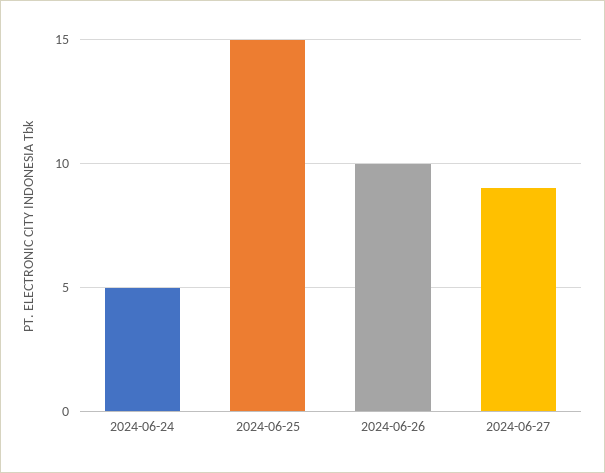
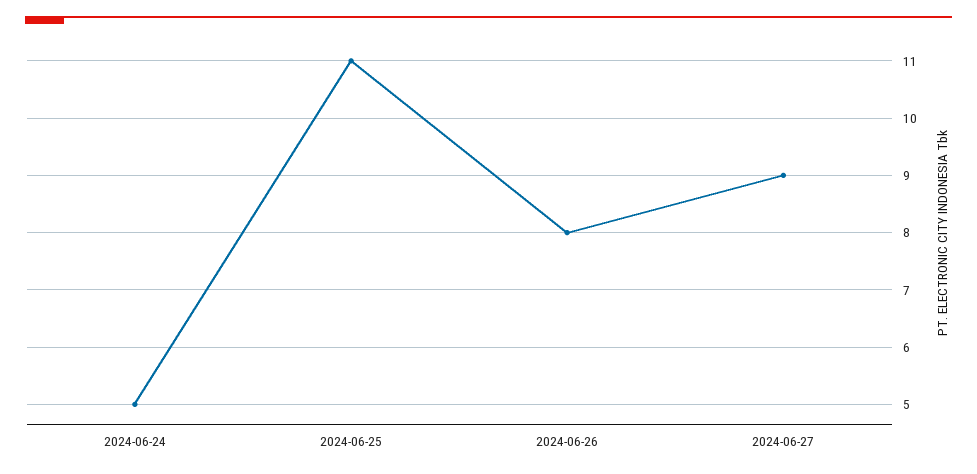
  {
    "2024-06-24": 5,
-   "2024-06-25": 15,
+   "2024-06-25": 11,
-   "2024-06-26": 10,
+   "2024-06-26": 8,
    "2024-06-27": 9
  }

